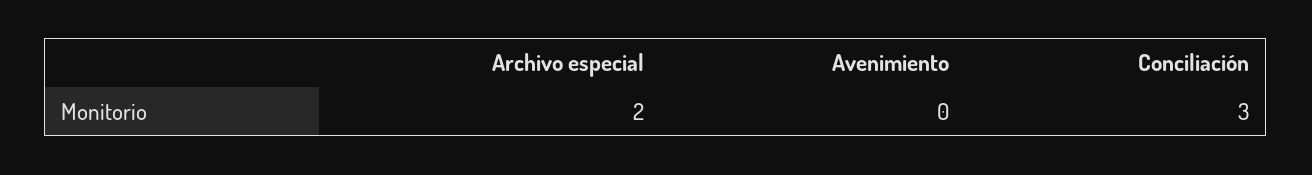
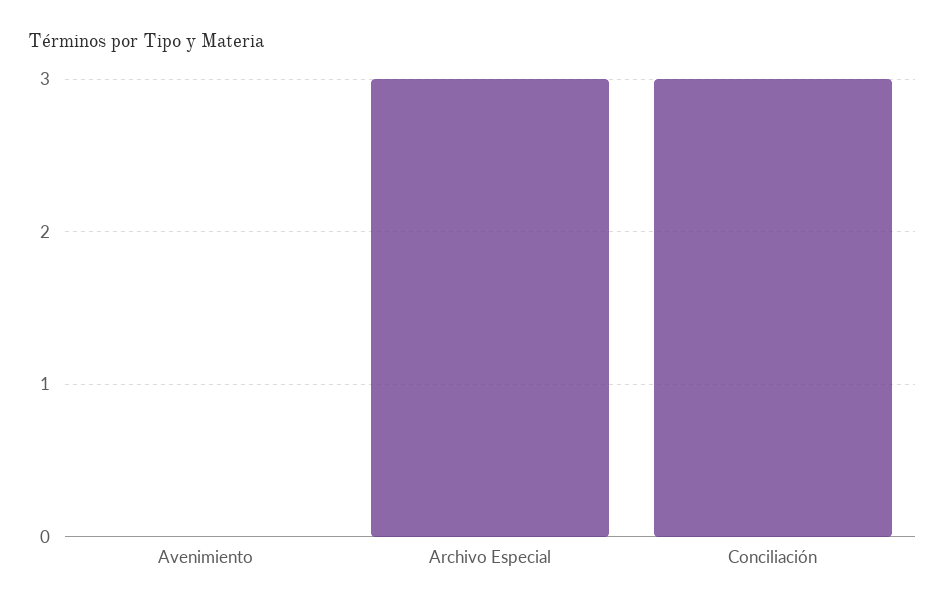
  {
-   "Archivo especial": 2,
+   "Archivo especial": 3,
    "Avenimiento": 0,
    "Conciliación": 3
  }

